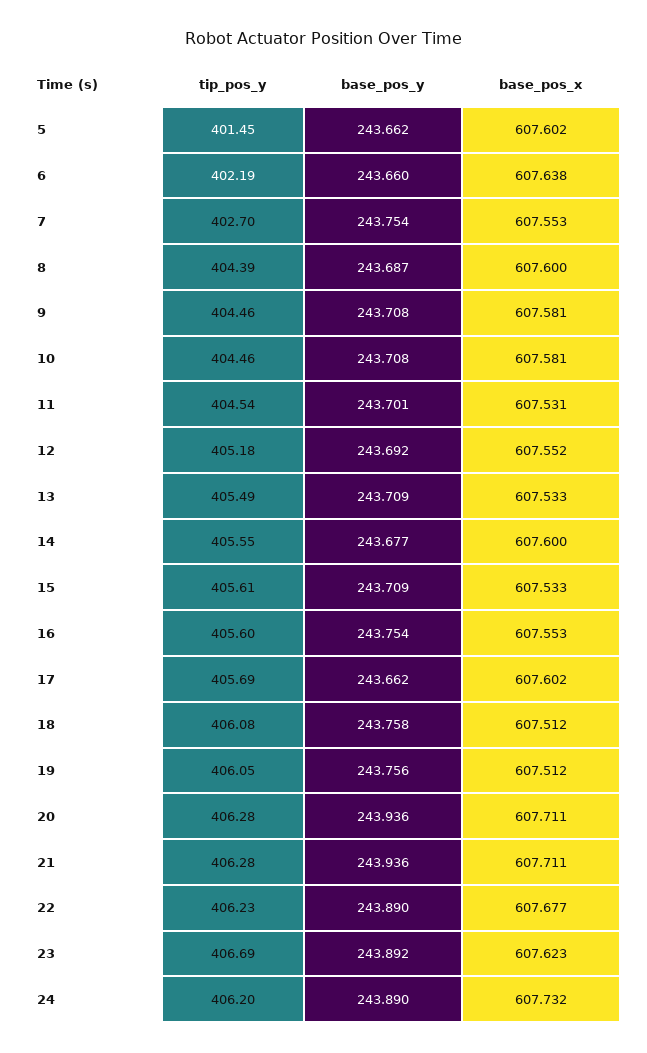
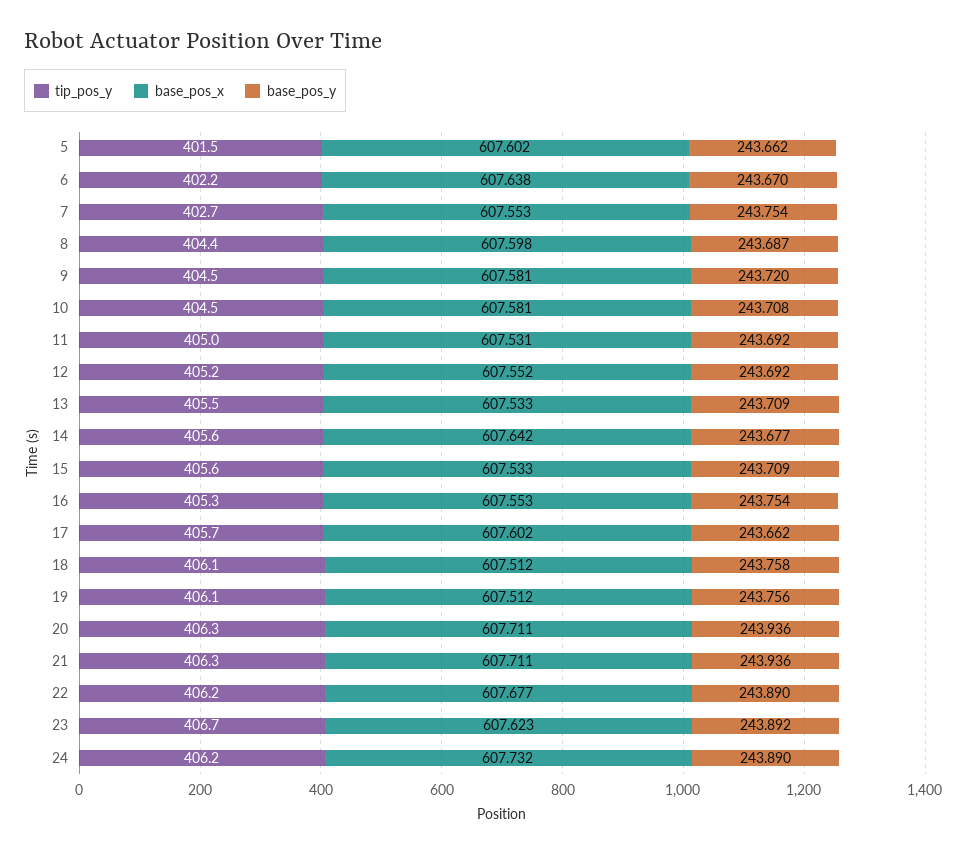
  {
    "tip_pos_y": {
      "5": 401.45,
      "6": 402.19,
      "7": 402.7,
      "8": 404.39,
      "9": 404.46,
      "10": 404.46,
-     "11": 404.54,
+     "11": 405,
      "12": 405.18,
      "13": 405.49,
      "14": 405.55,
      "15": 405.61,
-     "16": 405.6,
+     "16": 405.3,
      "17": 405.69,
      "18": 406.08,
      "19": 406.05,
      "20": 406.28,
      "21": 406.28,
      "22": 406.23,
      "23": 406.69,
      "24": 406.2
    },
    "base_pos_y": {
      "5": 243.662,
-     "6": 243.66,
+     "6": 243.67,
      "7": 243.754,
      "8": 243.687,
-     "9": 243.708,
+     "9": 243.72,
      "10": 243.708,
-     "11": 243.701,
+     "11": 243.692,
      "12": 243.692,
      "13": 243.709,
      "14": 243.677,
      "15": 243.709,
      "16": 243.754,
      "17": 243.662,
      "18": 243.758,
      "19": 243.756,
      "20": 243.936,
      "21": 243.936,
      "22": 243.89,
      "23": 243.892,
      "24": 243.89
    },
    "base_pos_x": {
      "5": 607.602,
      "6": 607.638,
      "7": 607.553,
-     "8": 607.6,
+     "8": 607.598,
      "9": 607.581,
      "10": 607.581,
      "11": 607.531,
      "12": 607.552,
      "13": 607.533,
-     "14": 607.6,
+     "14": 607.642,
      "15": 607.533,
      "16": 607.553,
      "17": 607.602,
      "18": 607.512,
      "19": 607.512,
      "20": 607.711,
      "21": 607.711,
      "22": 607.677,
      "23": 607.623,
      "24": 607.732
    }
  }

